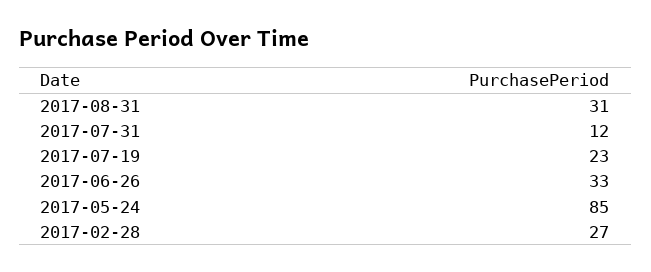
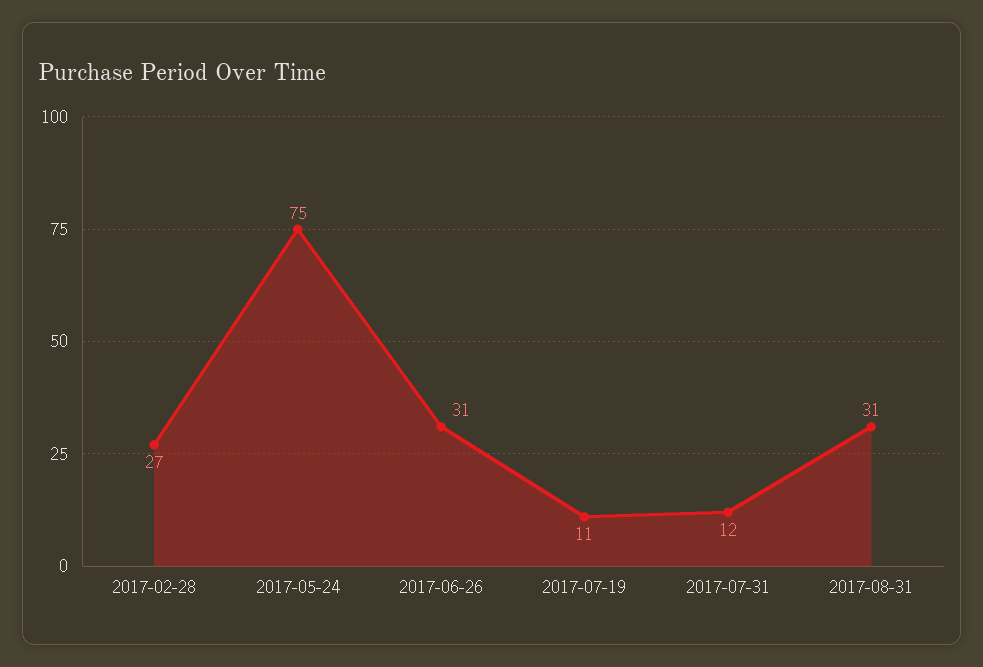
  {
    "2017-08-31": 31,
    "2017-07-31": 12,
-   "2017-07-19": 23,
+   "2017-07-19": 11,
-   "2017-06-26": 33,
+   "2017-06-26": 31,
-   "2017-05-24": 85,
+   "2017-05-24": 75,
    "2017-02-28": 27
  }

